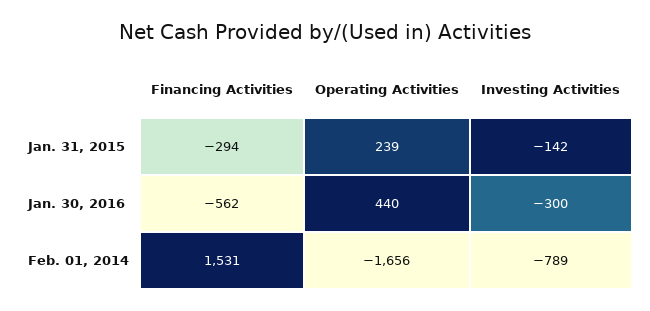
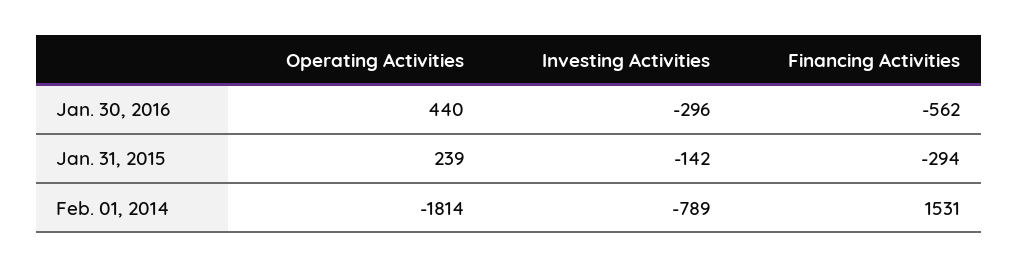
  {
    "Financing Activities": {
      "Jan. 31, 2015": -294,
      "Jan. 30, 2016": -562,
      "Feb. 01, 2014": 1531
    },
    "Operating Activities": {
      "Jan. 31, 2015": 239,
      "Jan. 30, 2016": 440,
-     "Feb. 01, 2014": -1656
+     "Feb. 01, 2014": -1814
    },
    "Investing Activities": {
      "Jan. 31, 2015": -142,
-     "Jan. 30, 2016": -300,
+     "Jan. 30, 2016": -296,
      "Feb. 01, 2014": -789
    }
  }

